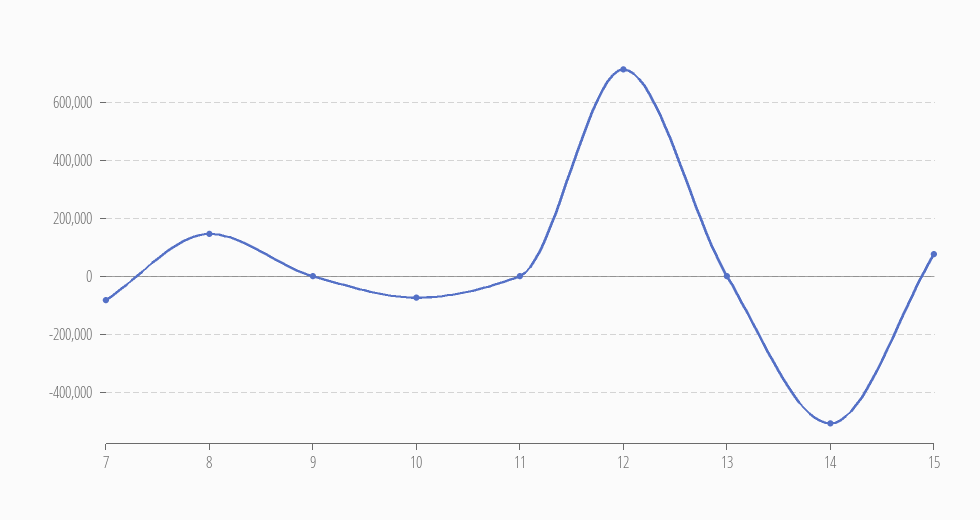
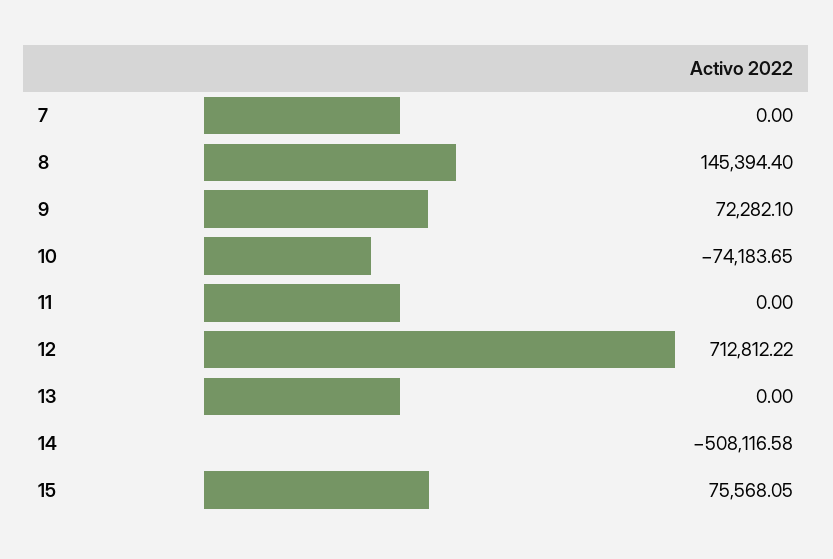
  {
-   "7": -75000,
+   "7": 0,
    "8": 145394.4,
-   "9": 0,
+   "9": 72282.1,
    "10": -74183.65,
    "11": 0,
    "12": 712812.22,
    "13": 0,
    "14": -508116.58,
    "15": 75568.05
  }

